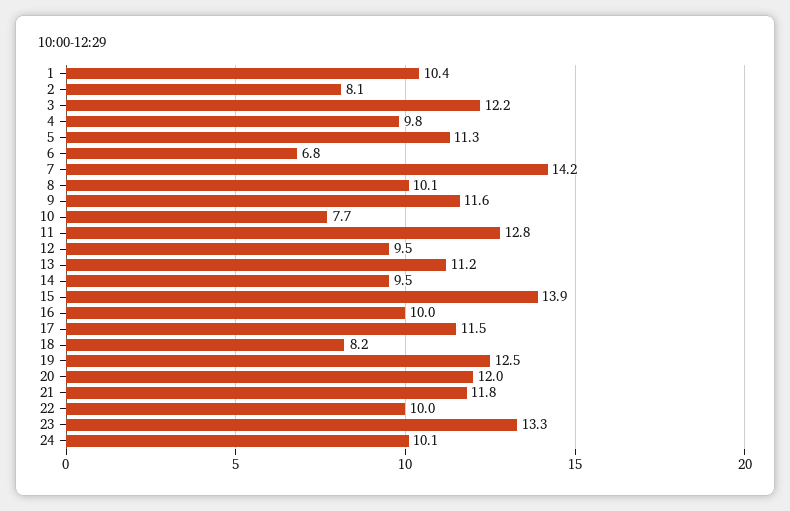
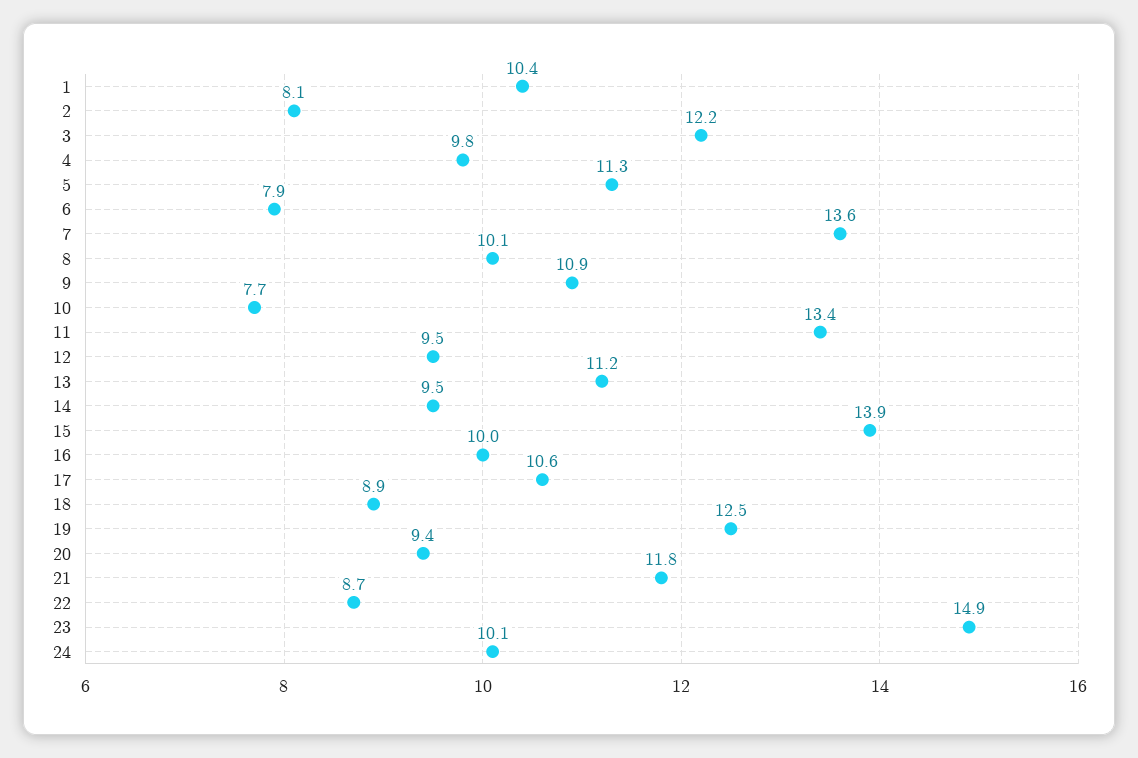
  {
    "1": 10.4,
    "2": 8.1,
    "3": 12.2,
    "4": 9.8,
    "5": 11.3,
-   "6": 6.8,
+   "6": 7.9,
-   "7": 14.2,
+   "7": 13.6,
    "8": 10.1,
-   "9": 11.6,
+   "9": 10.9,
    "10": 7.7,
-   "11": 12.8,
+   "11": 13.4,
    "12": 9.5,
    "13": 11.2,
    "14": 9.5,
    "15": 13.9,
    "16": 10,
-   "17": 11.5,
+   "17": 10.6,
-   "18": 8.2,
+   "18": 8.9,
    "19": 12.5,
-   "20": 12,
+   "20": 9.4,
    "21": 11.8,
-   "22": 10,
+   "22": 8.7,
-   "23": 13.3,
+   "23": 14.9,
    "24": 10.1
  }

